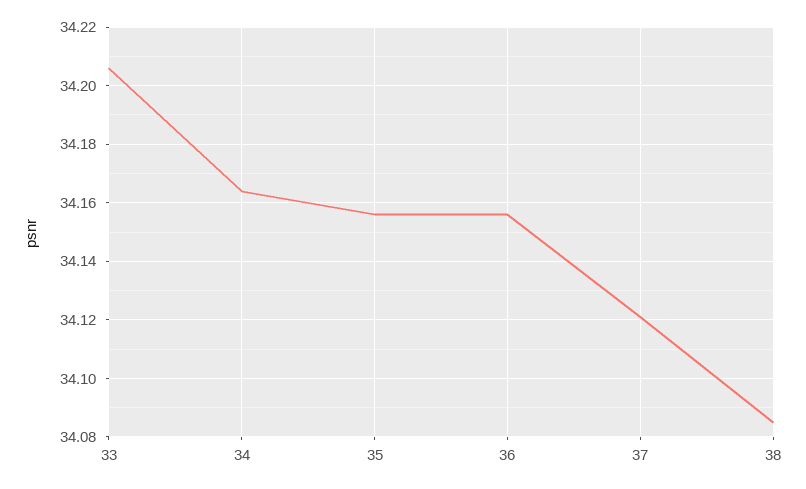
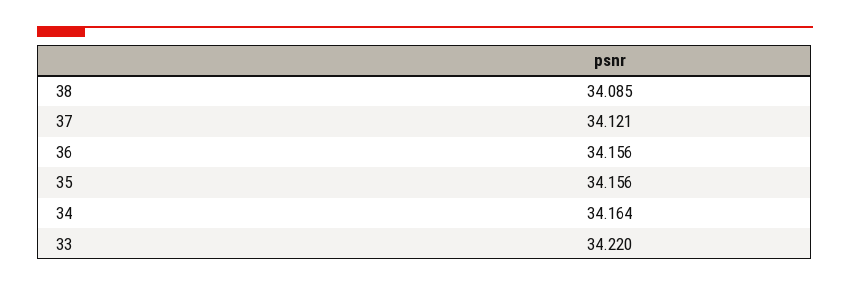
  {
-   "33": 34.205,
+   "33": 34.22,
    "34": 34.164,
    "35": 34.156,
    "36": 34.156,
    "37": 34.121,
    "38": 34.085
  }

